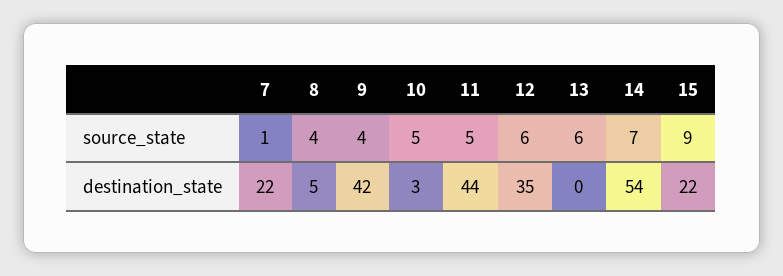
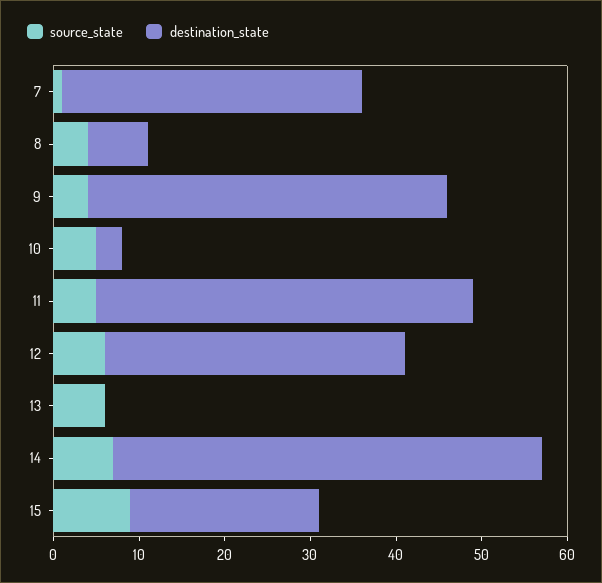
  {
    "source_state": {
      "7": 1,
      "8": 4,
      "9": 4,
      "10": 5,
      "11": 5,
      "12": 6,
      "13": 6,
      "14": 7,
      "15": 9
    },
    "destination_state": {
-     "7": 22,
+     "7": 35,
-     "8": 5,
+     "8": 7,
      "9": 42,
      "10": 3,
      "11": 44,
      "12": 35,
      "13": 0,
-     "14": 54,
+     "14": 50,
      "15": 22
    }
  }

